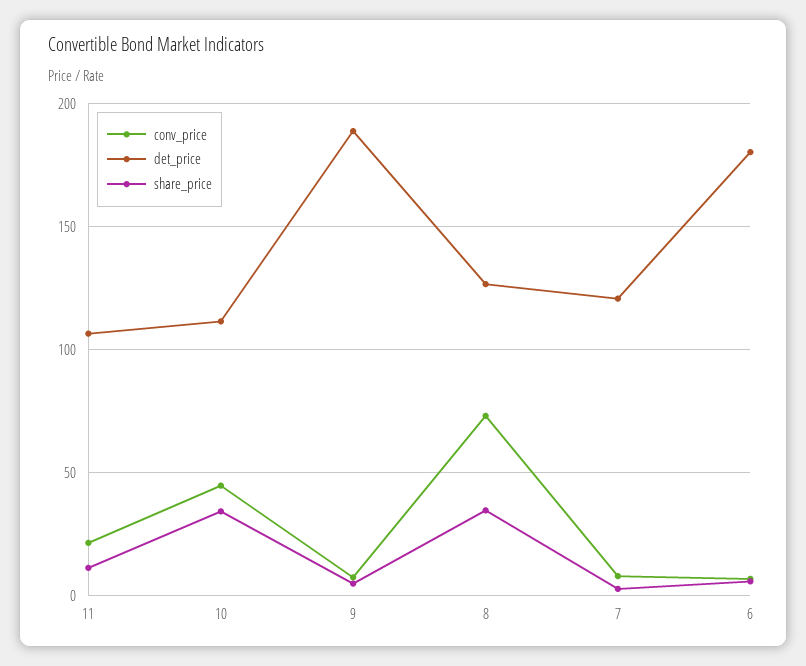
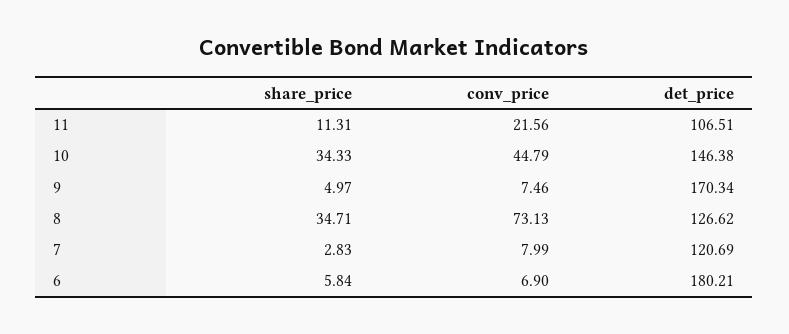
  {
    "conv_price": {
      "11": 21.56,
      "10": 44.79,
      "9": 7.46,
      "8": 73.13,
      "7": 7.99,
      "6": 6.9
    },
    "det_price": {
      "11": 106.51,
-     "10": 110,
+     "10": 146.38,
-     "9": 190,
+     "9": 170.34,
      "8": 126.62,
      "7": 120.69,
      "6": 180.21
    },
    "share_price": {
      "11": 11.31,
      "10": 34.33,
      "9": 4.97,
      "8": 34.71,
      "7": 2.83,
      "6": 5.84
    }
  }

